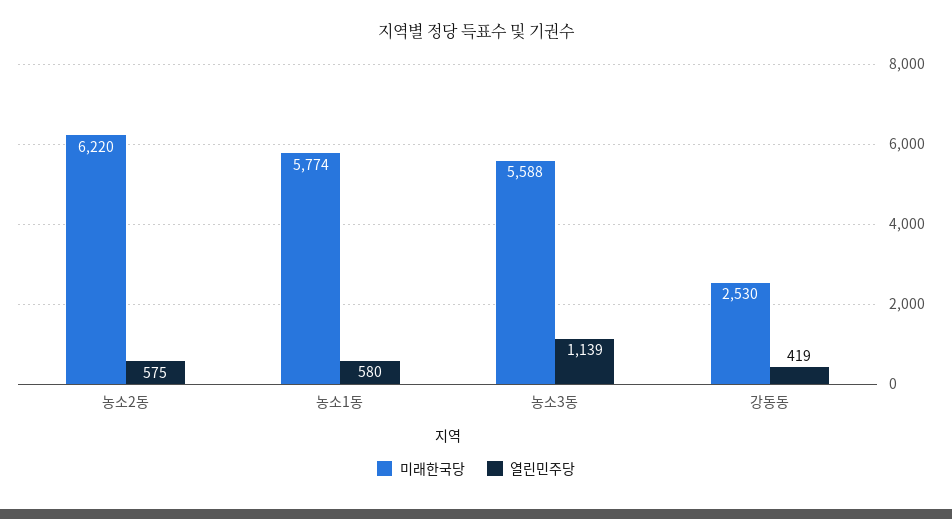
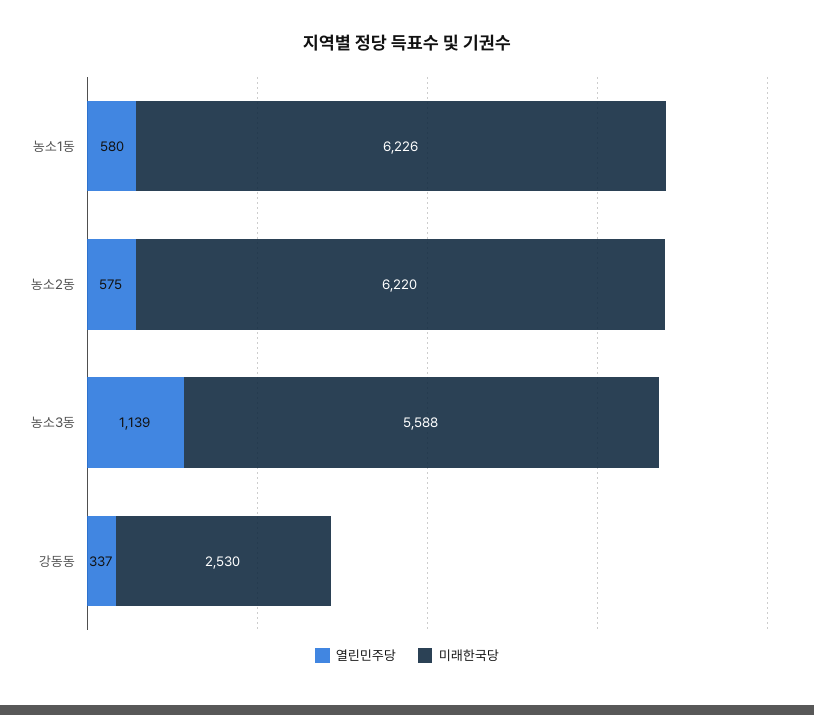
  {
    "미래한국당": {
      "농소2동": 6220,
-     "농소1동": 5774,
+     "농소1동": 6226,
      "농소3동": 5588,
      "강동동": 2530
    },
    "열린민주당": {
      "농소2동": 575,
      "농소1동": 580,
      "농소3동": 1139,
-     "강동동": 419
+     "강동동": 337
    }
  }

